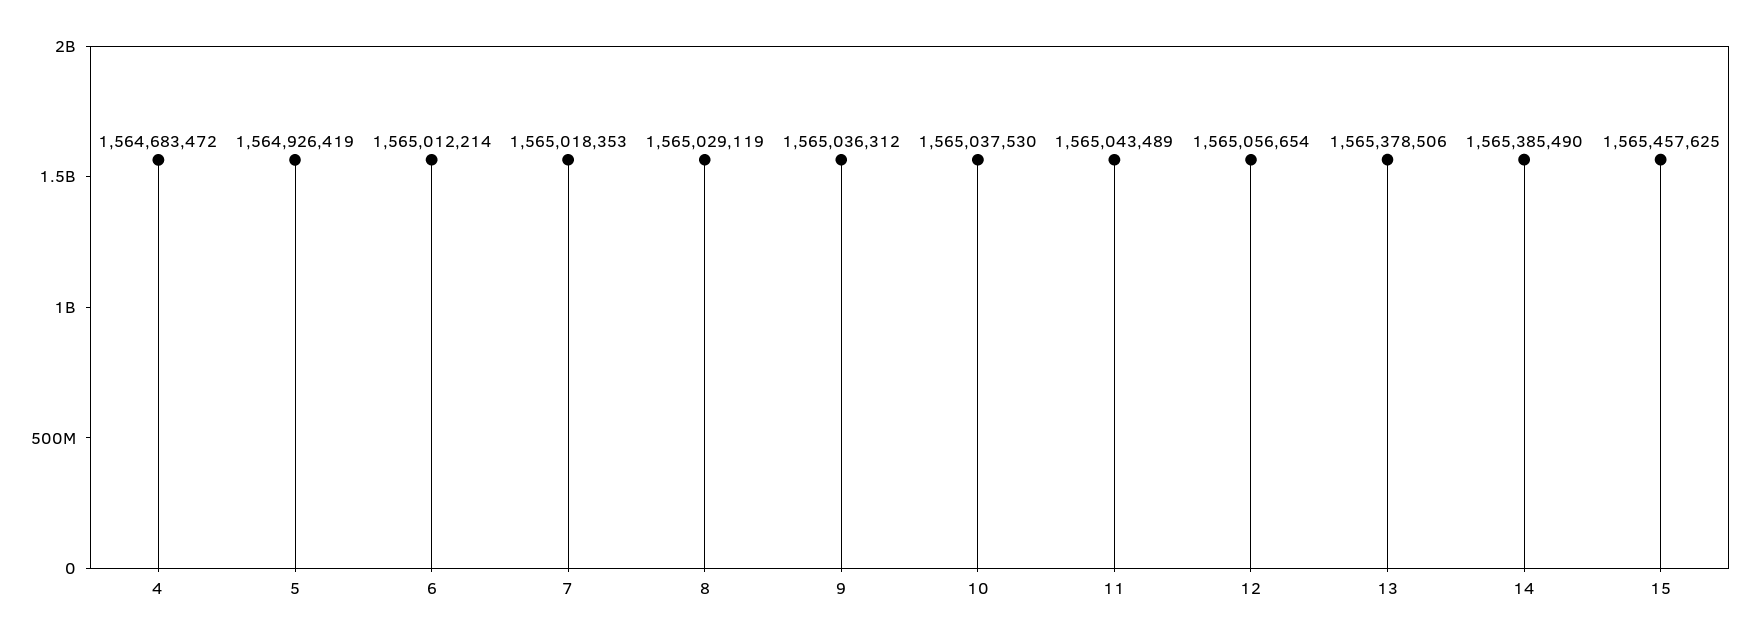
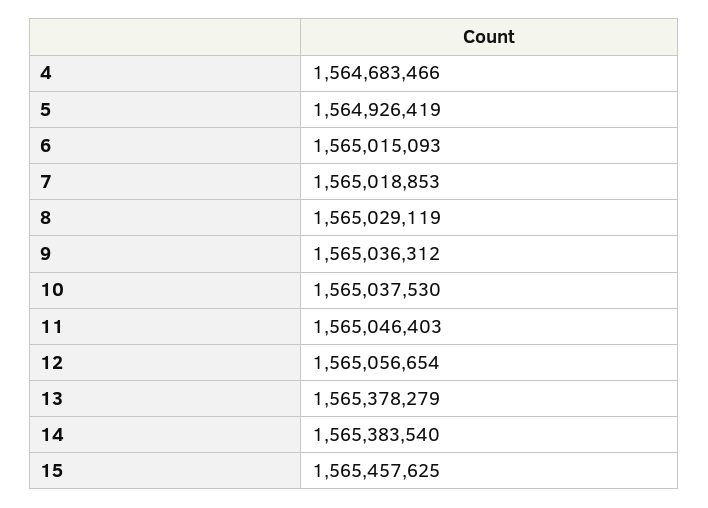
  {
-   "4": 1564683472,
+   "4": 1564683466,
    "5": 1564926419,
-   "6": 1565012214,
+   "6": 1565015093,
-   "7": 1565018353,
+   "7": 1565018853,
    "8": 1565029119,
    "9": 1565036312,
    "10": 1565037530,
-   "11": 1565043489,
+   "11": 1565046403,
    "12": 1565056654,
-   "13": 1565378506,
+   "13": 1565378279,
-   "14": 1565385490,
+   "14": 1565383540,
    "15": 1565457625
  }

